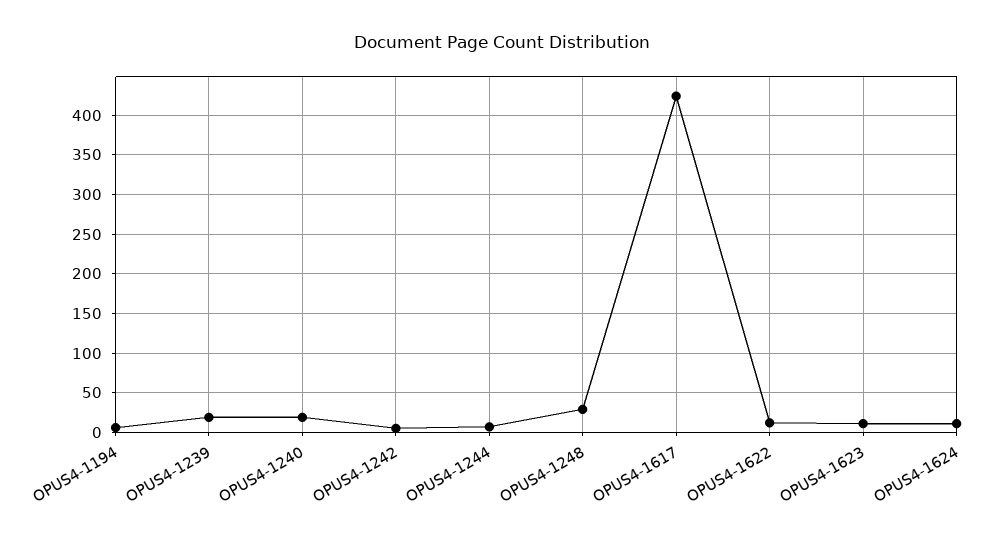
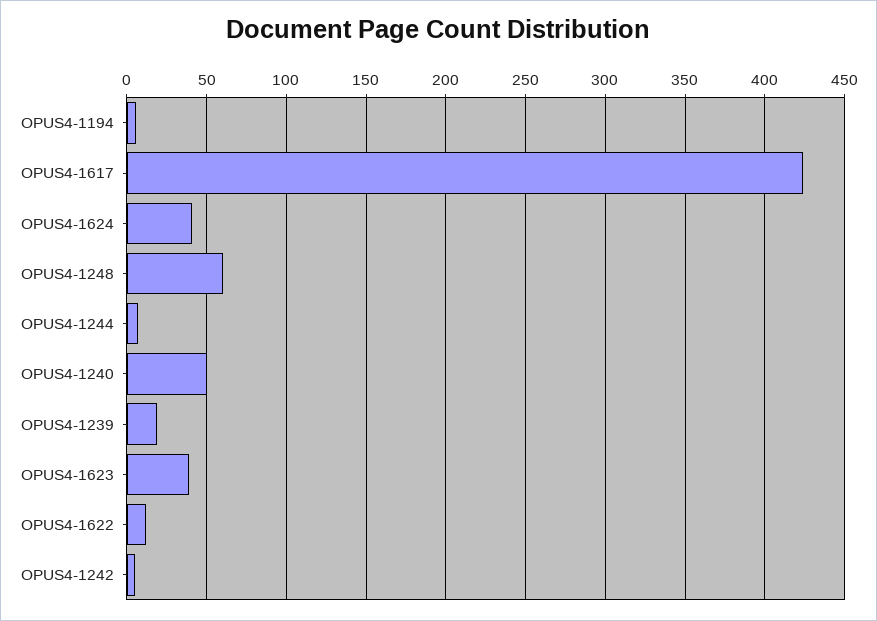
  {
    "OPUS4-1194": 5,
    "OPUS4-1239": 20,
-   "OPUS4-1240": 20,
+   "OPUS4-1240": 50,
    "OPUS4-1242": 5,
    "OPUS4-1244": 5,
-   "OPUS4-1248": 30,
+   "OPUS4-1248": 60,
    "OPUS4-1617": 425,
    "OPUS4-1622": 10,
-   "OPUS4-1623": 10,
+   "OPUS4-1623": 40,
-   "OPUS4-1624": 10
+   "OPUS4-1624": 40
  }

